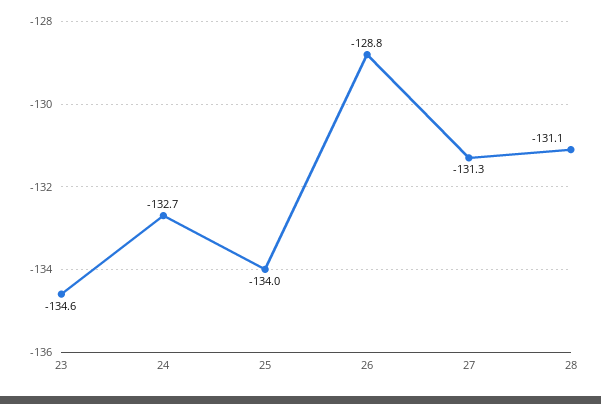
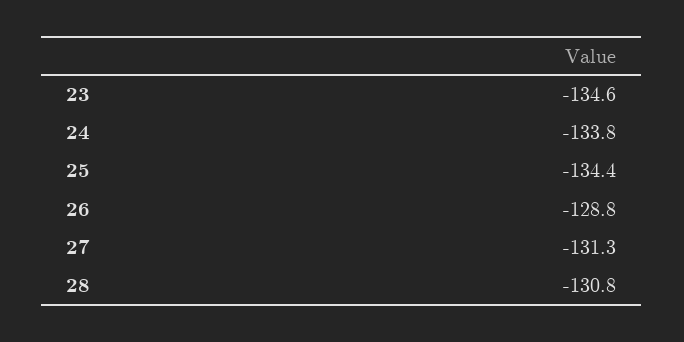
  {
    "23": -134.6,
-   "24": -132.7,
+   "24": -133.8,
-   "25": -134,
+   "25": -134.4,
    "26": -128.8,
    "27": -131.3,
-   "28": -131.1
+   "28": -130.8
  }

